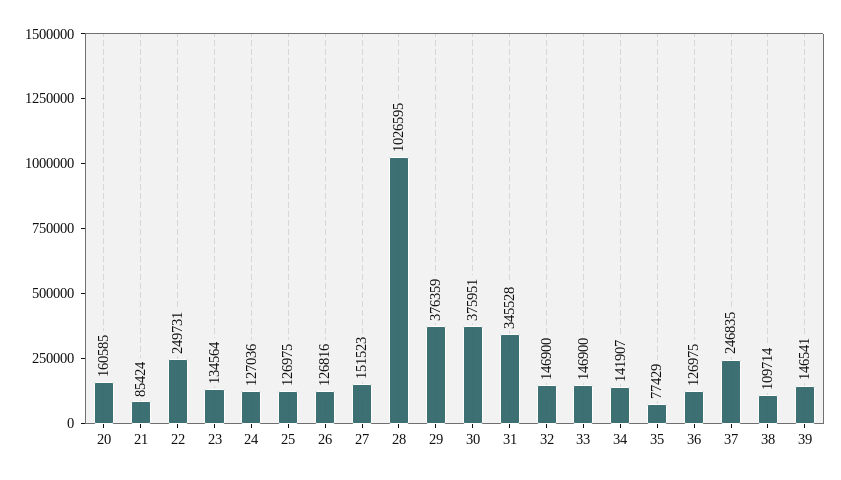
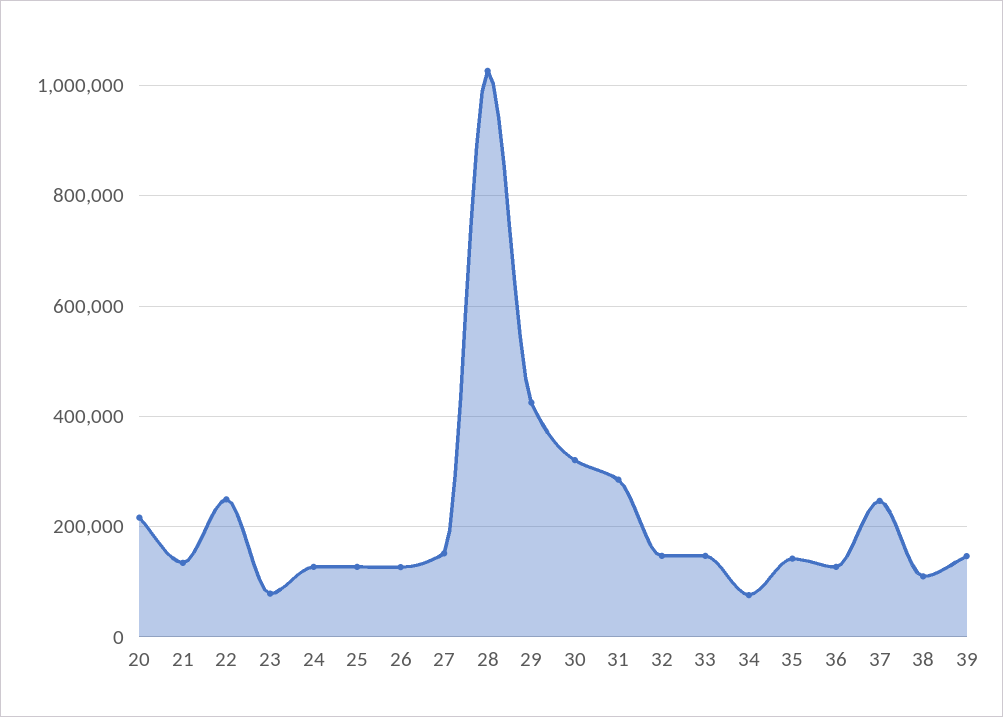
  {
-   "20": 160585,
+   "20": 220000,
-   "21": 85424,
+   "21": 140000,
    "22": 249731,
-   "23": 134564,
+   "23": 80000,
    "24": 127036,
    "25": 126975,
    "26": 126816,
    "27": 151523,
    "28": 1026595,
-   "29": 376359,
+   "29": 420000,
-   "30": 375951,
+   "30": 320000,
-   "31": 345528,
+   "31": 280000,
    "32": 146900,
    "33": 146900,
-   "34": 141907,
+   "34": 80000,
-   "35": 77429,
+   "35": 140000,
    "36": 126975,
    "37": 246835,
    "38": 109714,
    "39": 146541
  }

